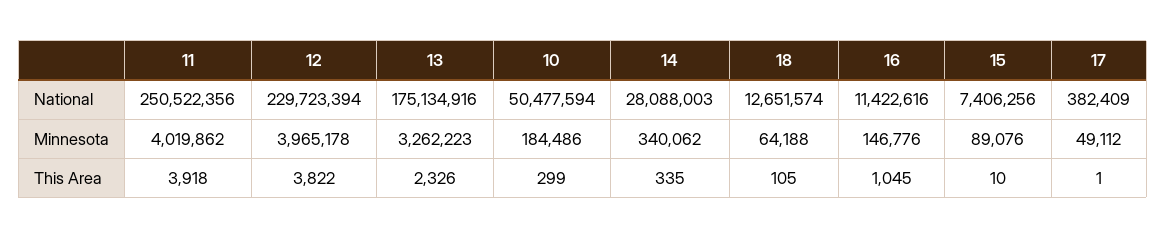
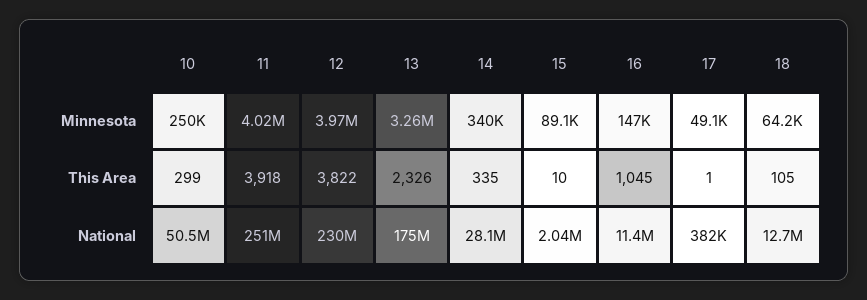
  {
    "11": {
      "National": 250522356,
      "Minnesota": 4019862,
      "This Area": 3918
    },
    "12": {
      "National": 229723394,
      "Minnesota": 3965178,
      "This Area": 3822
    },
    "13": {
      "National": 175134916,
      "Minnesota": 3262223,
      "This Area": 2326
    },
    "10": {
      "National": 50477594,
-     "Minnesota": 184486,
+     "Minnesota": 250000,
      "This Area": 299
    },
    "14": {
      "National": 28088003,
      "Minnesota": 340062,
      "This Area": 335
    },
    "18": {
      "National": 12651574,
      "Minnesota": 64188,
      "This Area": 105
    },
    "16": {
      "National": 11422616,
      "Minnesota": 146776,
      "This Area": 1045
    },
    "15": {
-     "National": 7406256,
+     "National": 2040000,
      "Minnesota": 89076,
      "This Area": 10
    },
    "17": {
      "National": 382409,
      "Minnesota": 49112,
      "This Area": 1
    }
  }

